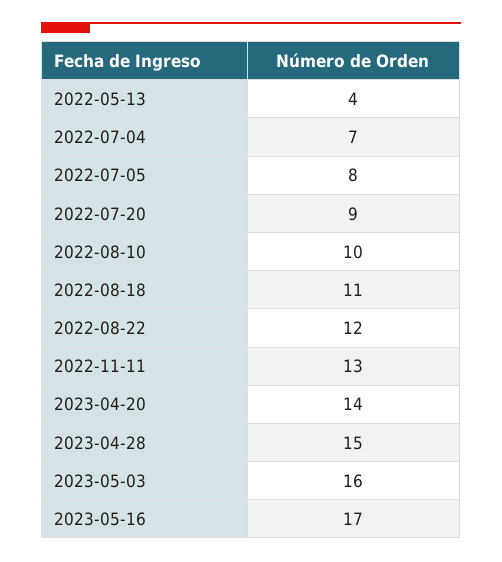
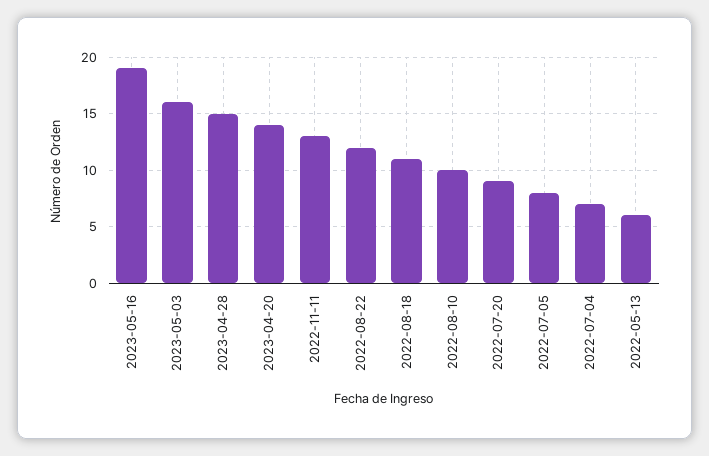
  {
-   "2022-05-13": 4,
+   "2022-05-13": 6,
    "2022-07-04": 7,
    "2022-07-05": 8,
    "2022-07-20": 9,
    "2022-08-10": 10,
    "2022-08-18": 11,
    "2022-08-22": 12,
    "2022-11-11": 13,
    "2023-04-20": 14,
    "2023-04-28": 15,
    "2023-05-03": 16,
-   "2023-05-16": 17
+   "2023-05-16": 19
  }

